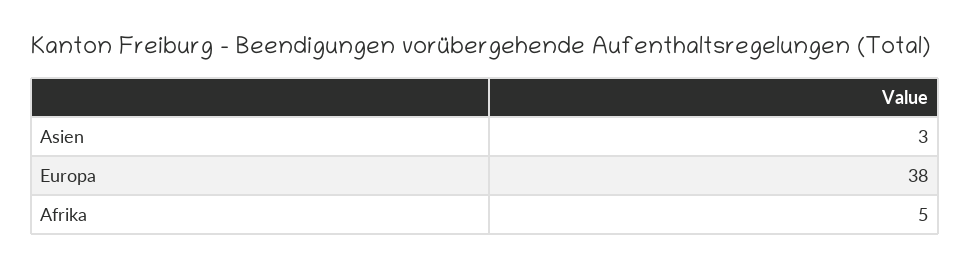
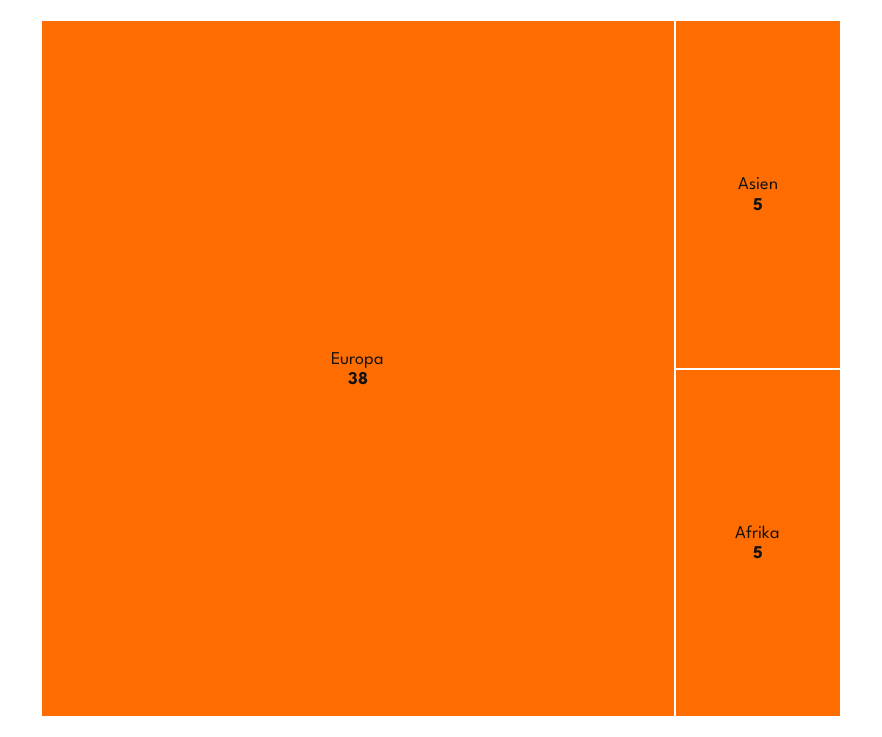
  {
-   "Asien": 3,
+   "Asien": 5,
    "Europa": 38,
    "Afrika": 5
  }

